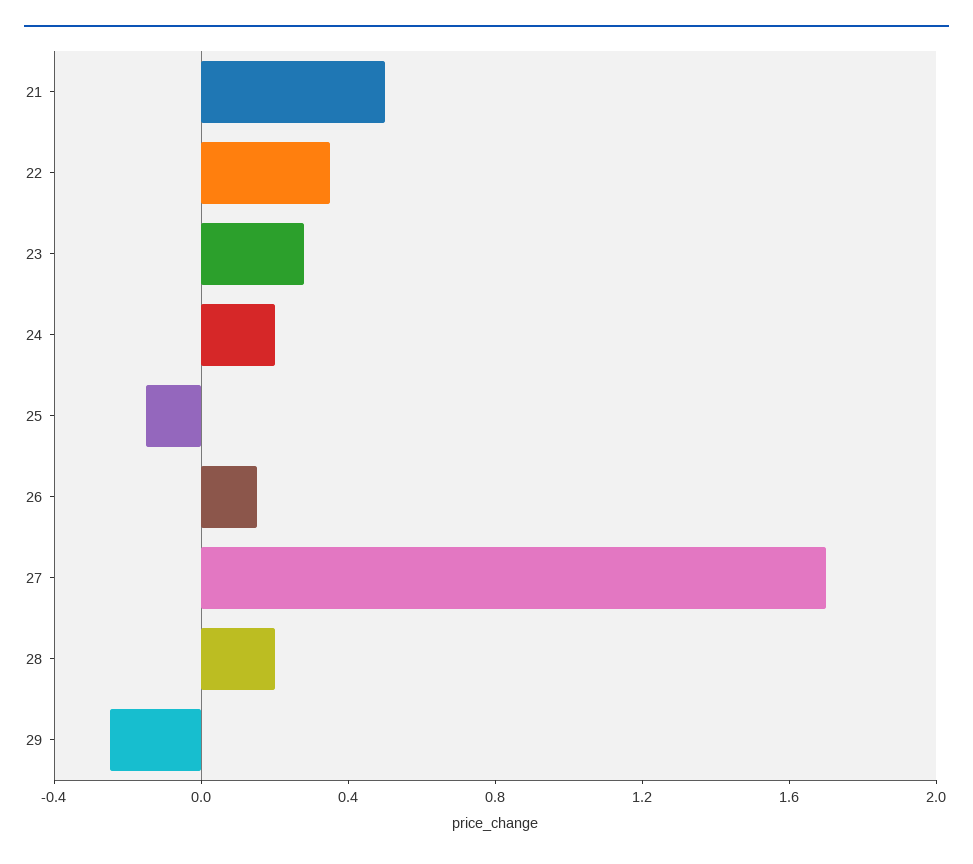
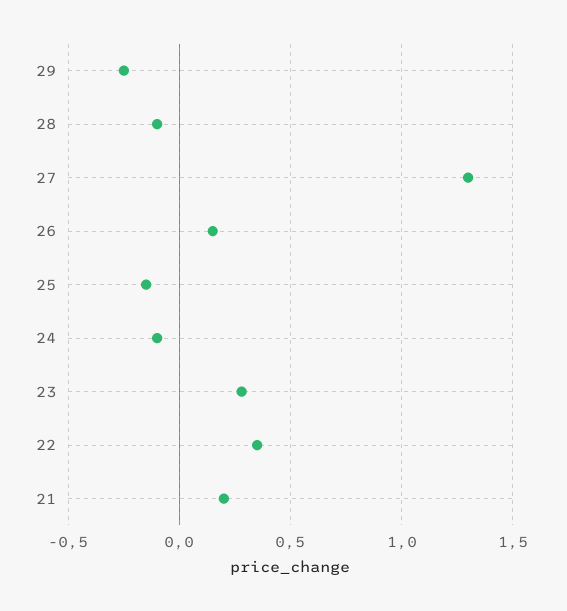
  {
-   "21": 0.5,
+   "21": 0.2,
    "22": 0.35,
    "23": 0.3,
-   "24": 0.2,
+   "24": -0.1,
    "25": -0.15,
    "26": 0.15,
-   "27": 1.7,
+   "27": 1.3,
-   "28": 0.2,
+   "28": -0.1,
    "29": -0.25
  }

